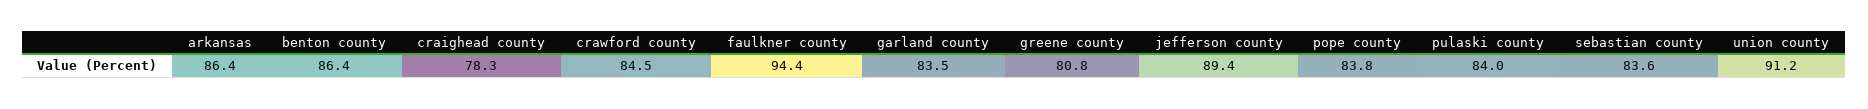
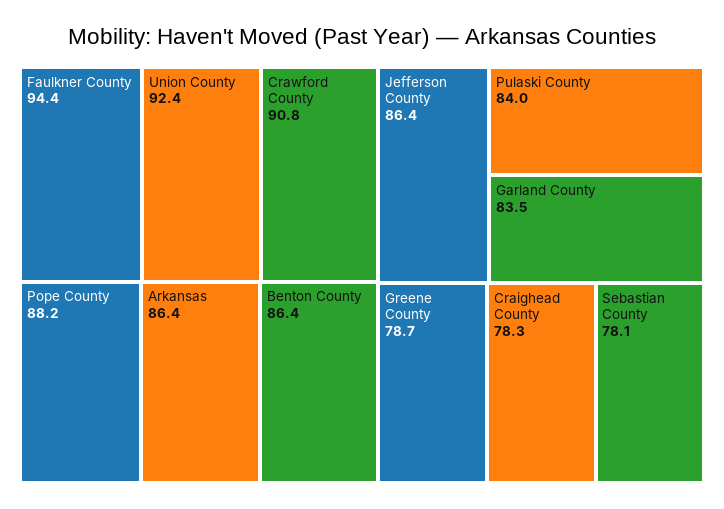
  {
    "arkansas": 86.4,
    "benton county": 86.4,
    "craighead county": 78.3,
-   "crawford county": 84.5,
+   "crawford county": 90.8,
    "faulkner county": 94.4,
    "garland county": 83.5,
-   "greene county": 80.8,
+   "greene county": 78.7,
-   "jefferson county": 89.4,
+   "jefferson county": 86.4,
-   "pope county": 83.8,
+   "pope county": 88.2,
    "pulaski county": 84,
-   "sebastian county": 83.6,
+   "sebastian county": 78.1,
-   "union county": 91.2
+   "union county": 92.4
  }

